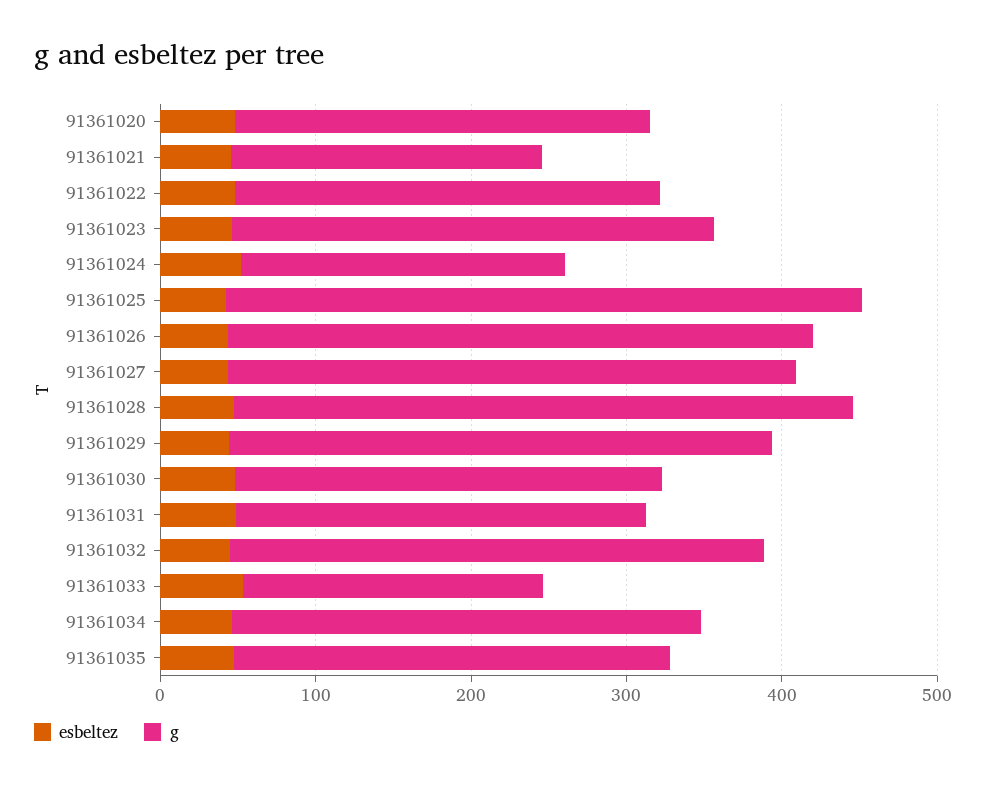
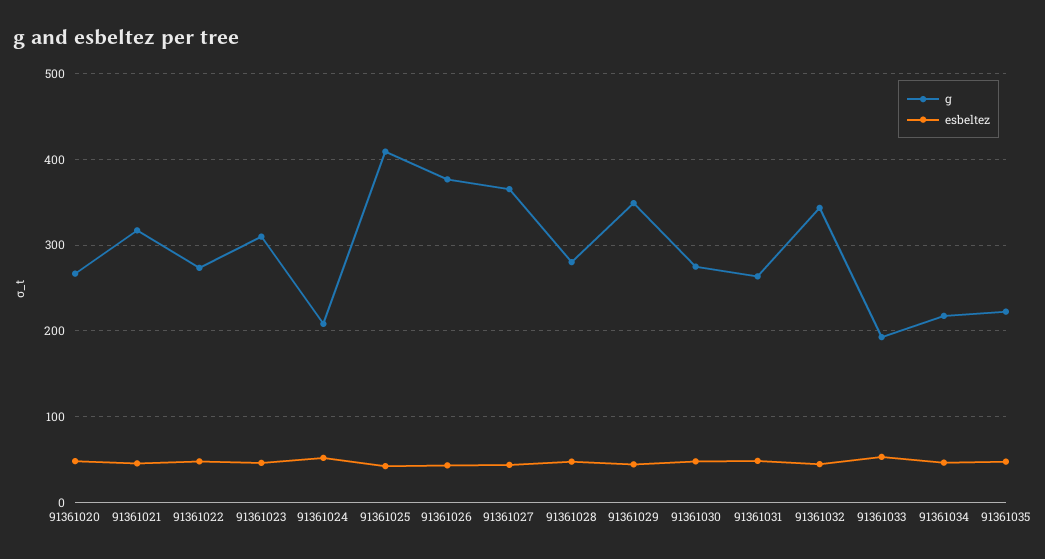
  {
    "esbeltez": {
      "91361020": 50,
      "91361021": 50,
      "91361022": 50,
      "91361023": 50,
      "91361024": 50,
      "91361025": 40,
      "91361026": 40,
      "91361027": 40,
      "91361028": 50,
      "91361029": 40,
      "91361030": 50,
      "91361031": 50,
      "91361032": 40,
      "91361033": 50,
      "91361034": 50,
      "91361035": 50
    },
    "g": {
      "91361020": 270,
-     "91361021": 200,
+     "91361021": 320,
      "91361022": 270,
      "91361023": 310,
      "91361024": 210,
      "91361025": 410,
      "91361026": 380,
      "91361027": 370,
-     "91361028": 400,
+     "91361028": 280,
      "91361029": 350,
      "91361030": 280,
      "91361031": 260,
      "91361032": 340,
      "91361033": 190,
-     "91361034": 300,
+     "91361034": 220,
-     "91361035": 280
+     "91361035": 220
    }
  }

